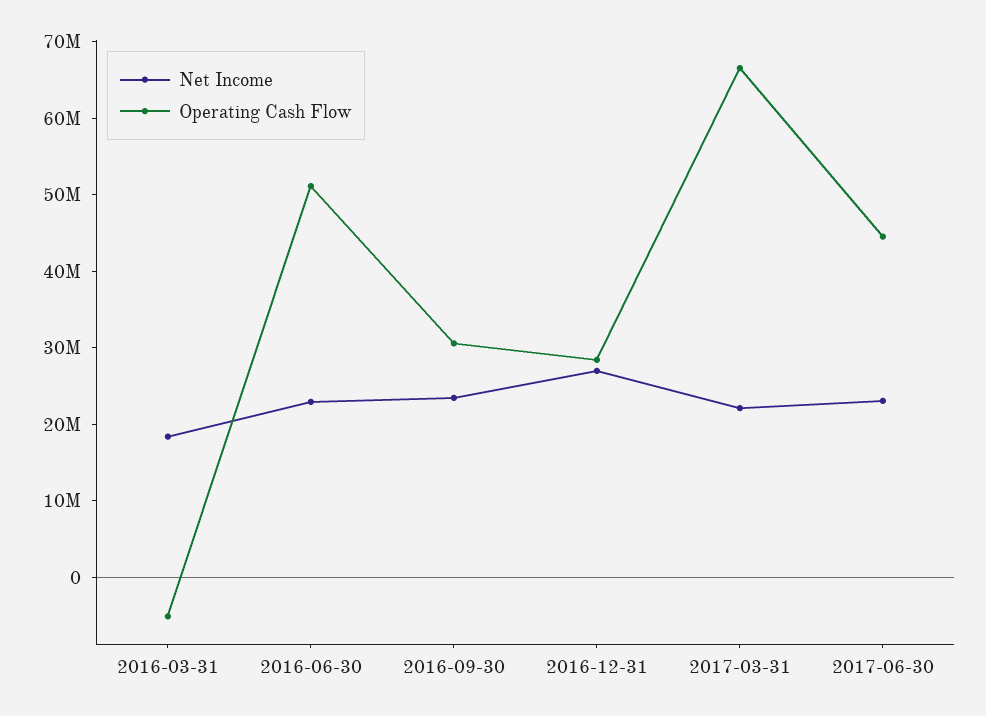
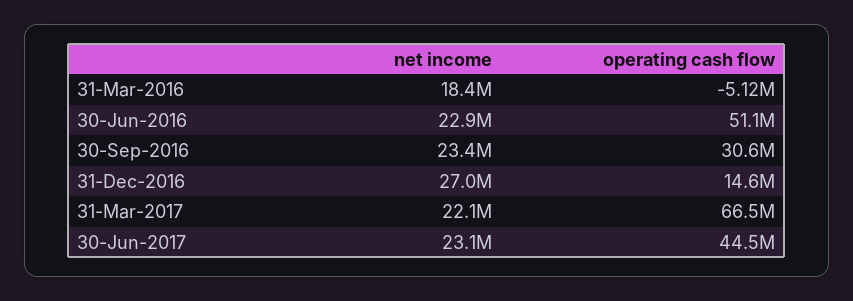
  {
    "Net Income": {
      "2016-03-31": 18400000,
      "2016-06-30": 22900000,
      "2016-09-30": 23400000,
      "2016-12-31": 27000000,
      "2017-03-31": 22100000,
      "2017-06-30": 23100000
    },
    "Operating Cash Flow": {
      "2016-03-31": -5120000,
      "2016-06-30": 51100000,
      "2016-09-30": 30600000,
-     "2016-12-31": 28000000,
+     "2016-12-31": 14600000,
      "2017-03-31": 66500000,
      "2017-06-30": 44500000
    }
  }

